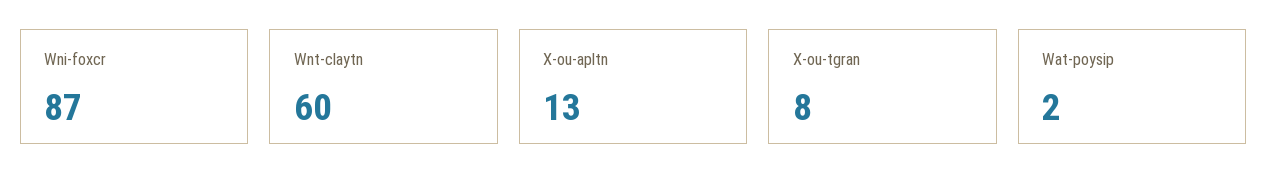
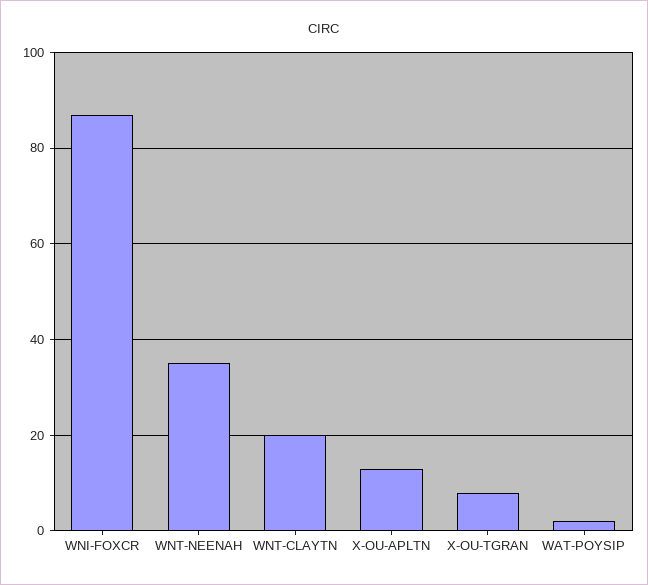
  {
    "Wni-foxcr": 87,
-   "Wnt-claytn": 60,
+   "Wnt-claytn": 20,
    "X-ou-apltn": 13,
    "X-ou-tgran": 8,
-   "Wat-poysip": 2
+   "Wat-poysip": 2,
+   "WNT-NEENAH": 35
  }

